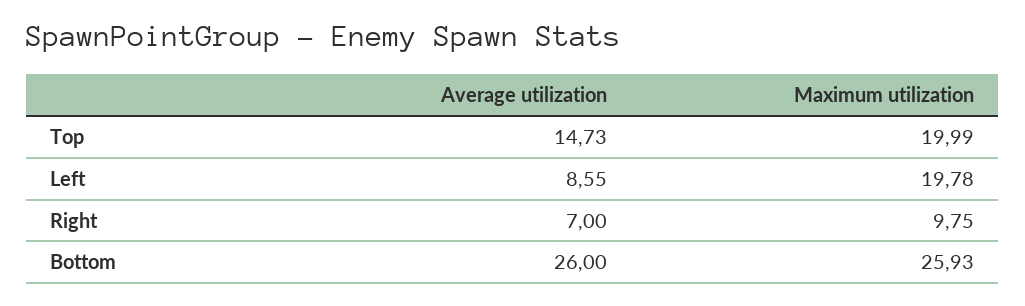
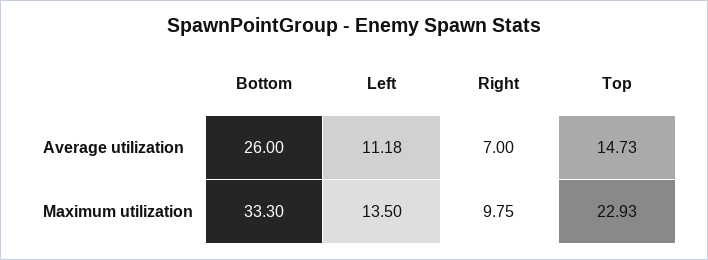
  {
    "Average utilization": {
      "Top": 14.73,
-     "Left": 8.55,
+     "Left": 11.18,
      "Right": 7,
      "Bottom": 26
    },
    "Maximum utilization": {
-     "Top": 19.99,
+     "Top": 22.93,
-     "Left": 19.78,
+     "Left": 13.5,
      "Right": 9.75,
-     "Bottom": 25.93
+     "Bottom": 33.3
    }
  }

